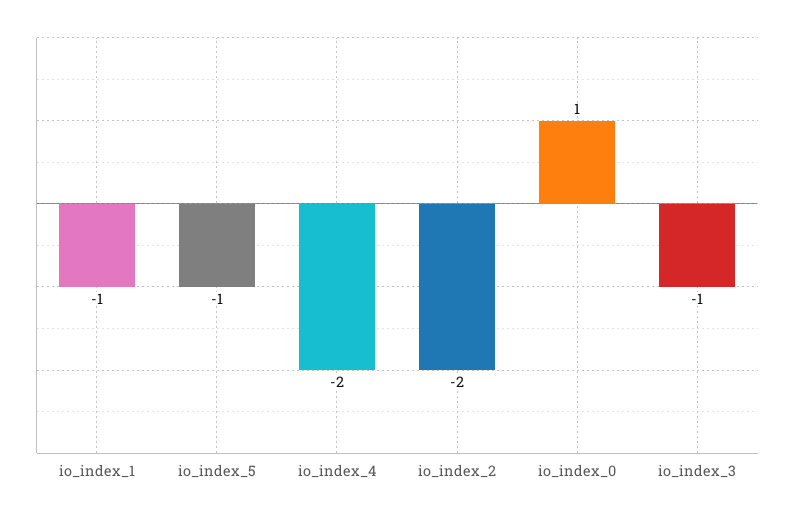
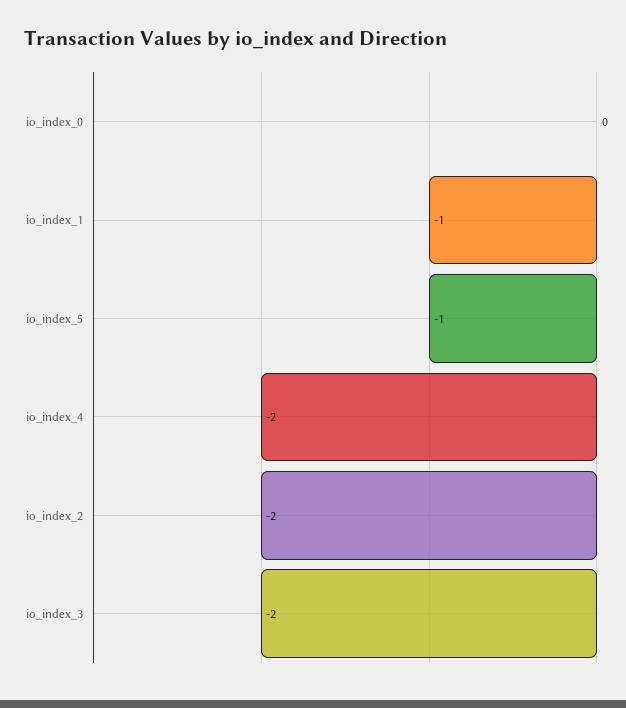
  {
    "io_index_1": -1,
    "io_index_5": -1,
    "io_index_4": -2,
    "io_index_2": -2,
-   "io_index_0": 1,
+   "io_index_0": 0,
-   "io_index_3": -1
+   "io_index_3": -2
  }

